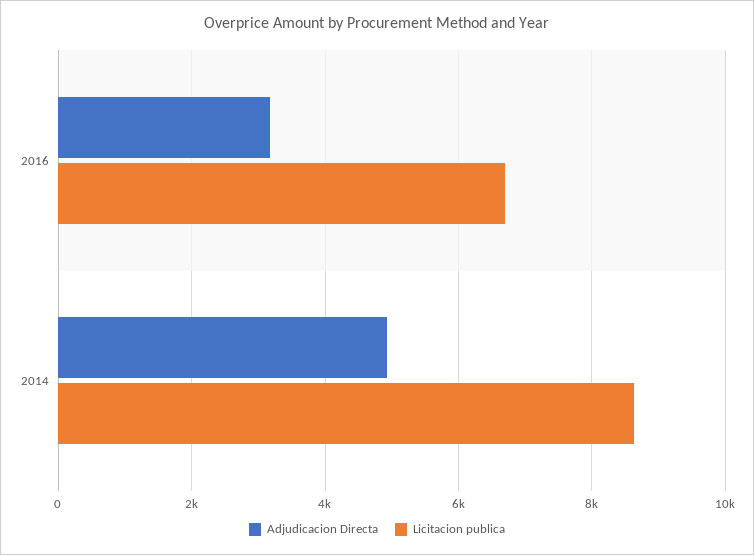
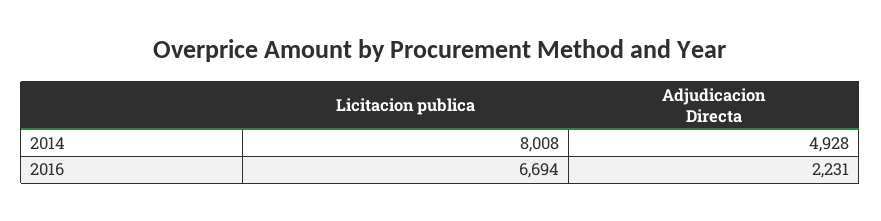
  {
    "Adjudicacion Directa": {
-     "2016": 3200,
+     "2016": 2231,
      "2014": 4928
    },
    "Licitacion publica": {
      "2016": 6694,
-     "2014": 8600
+     "2014": 8008
    }
  }

